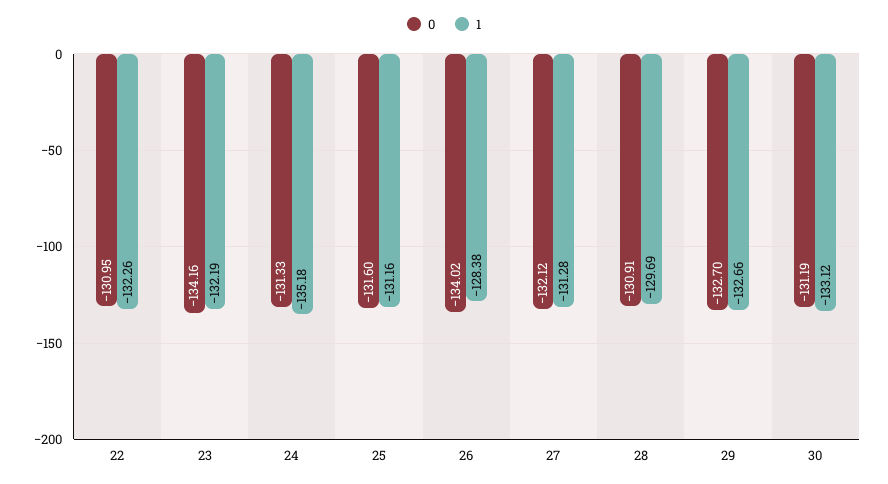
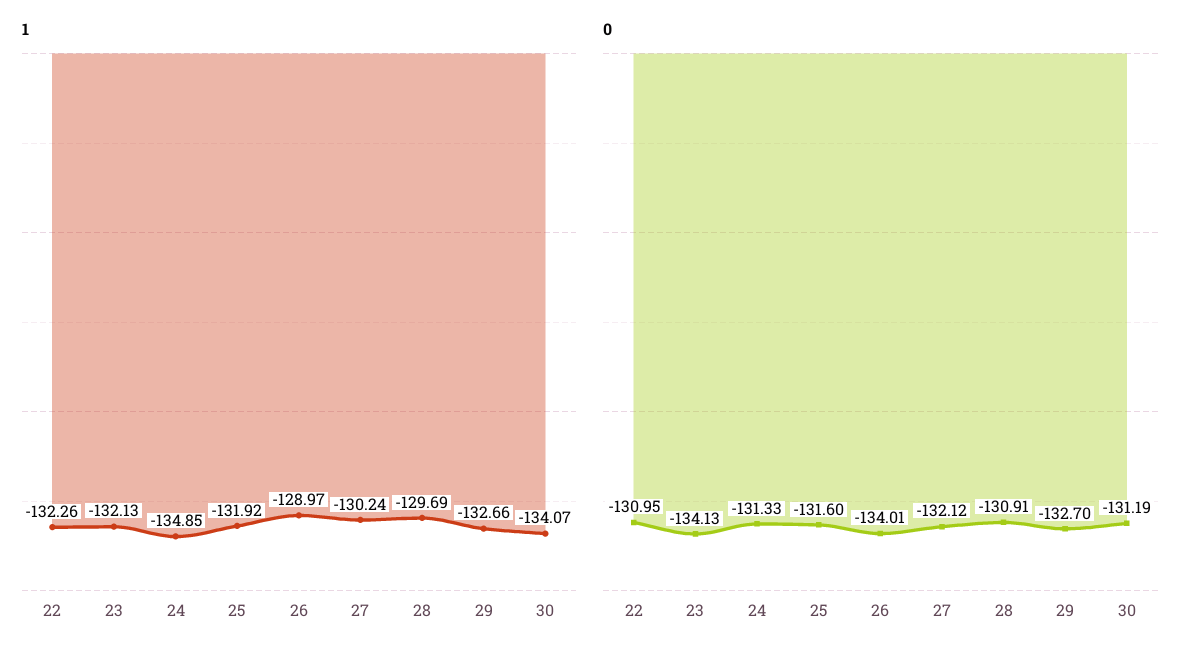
  {
    "0": {
      "22": -130.95,
-     "23": -134.16,
+     "23": -134.13,
      "24": -131.33,
      "25": -131.6,
-     "26": -134.02,
+     "26": -134.01,
      "27": -132.12,
      "28": -130.91,
      "29": -132.7,
      "30": -131.19
    },
    "1": {
      "22": -132.26,
-     "23": -132.19,
+     "23": -132.13,
-     "24": -135.18,
+     "24": -134.85,
-     "25": -131.16,
+     "25": -131.92,
-     "26": -128.38,
+     "26": -128.97,
-     "27": -131.28,
+     "27": -130.24,
      "28": -129.69,
      "29": -132.66,
-     "30": -133.12
+     "30": -134.07
    }
  }

